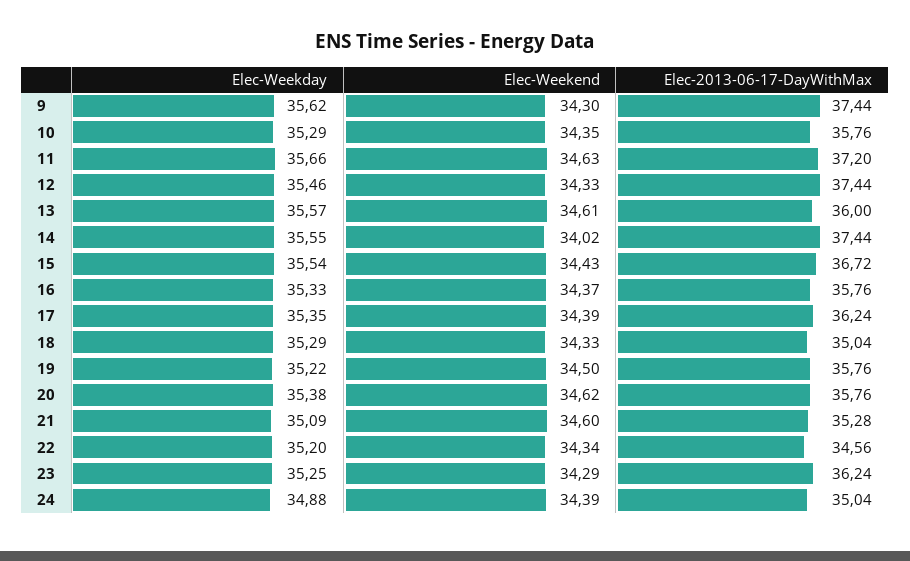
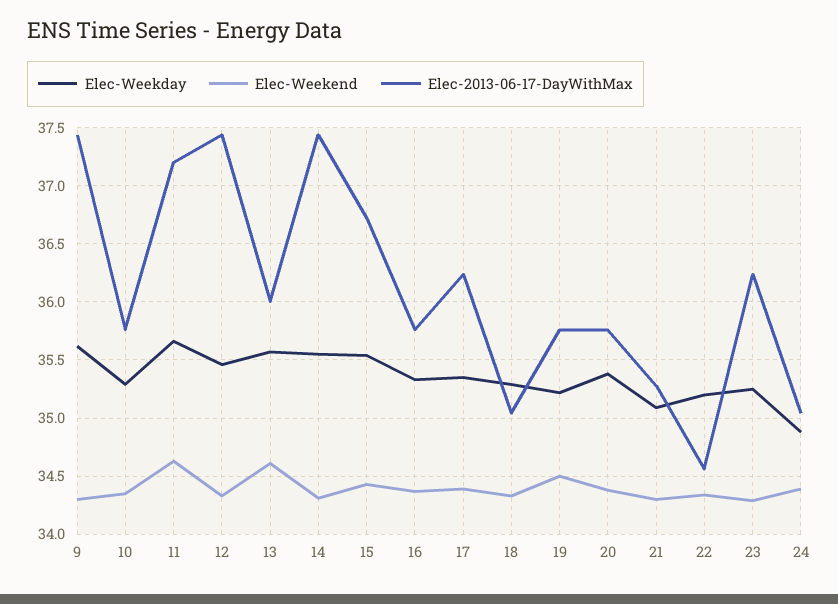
  {
    "Elec-Weekday": {
      "9": 35.62,
      "10": 35.29,
      "11": 35.66,
      "12": 35.46,
      "13": 35.57,
      "14": 35.55,
      "15": 35.54,
      "16": 35.33,
      "17": 35.35,
      "18": 35.29,
      "19": 35.22,
      "20": 35.38,
      "21": 35.09,
      "22": 35.2,
      "23": 35.25,
      "24": 34.88
    },
    "Elec-Weekend": {
      "9": 34.3,
      "10": 34.35,
      "11": 34.63,
      "12": 34.33,
      "13": 34.61,
-     "14": 34.02,
+     "14": 34.3,
      "15": 34.43,
      "16": 34.37,
      "17": 34.39,
      "18": 34.33,
      "19": 34.5,
-     "20": 34.62,
+     "20": 34.4,
-     "21": 34.6,
+     "21": 34.3,
      "22": 34.34,
      "23": 34.29,
      "24": 34.39
    },
    "Elec-2013-06-17-DayWithMax": {
      "9": 37.44,
      "10": 35.76,
      "11": 37.2,
      "12": 37.44,
      "13": 36,
      "14": 37.44,
      "15": 36.72,
      "16": 35.76,
      "17": 36.24,
      "18": 35.04,
      "19": 35.76,
      "20": 35.76,
      "21": 35.28,
      "22": 34.56,
      "23": 36.24,
      "24": 35.04
    }
  }

